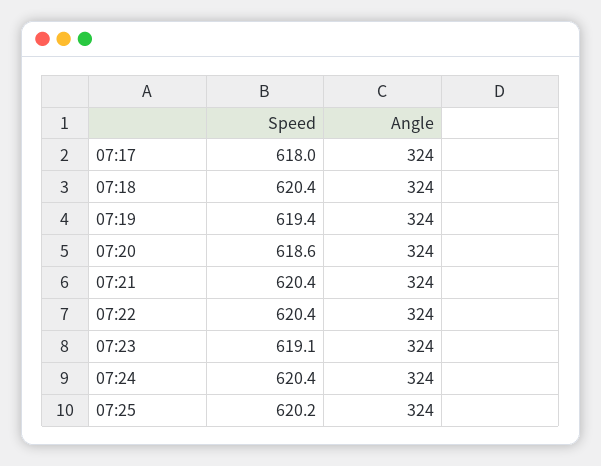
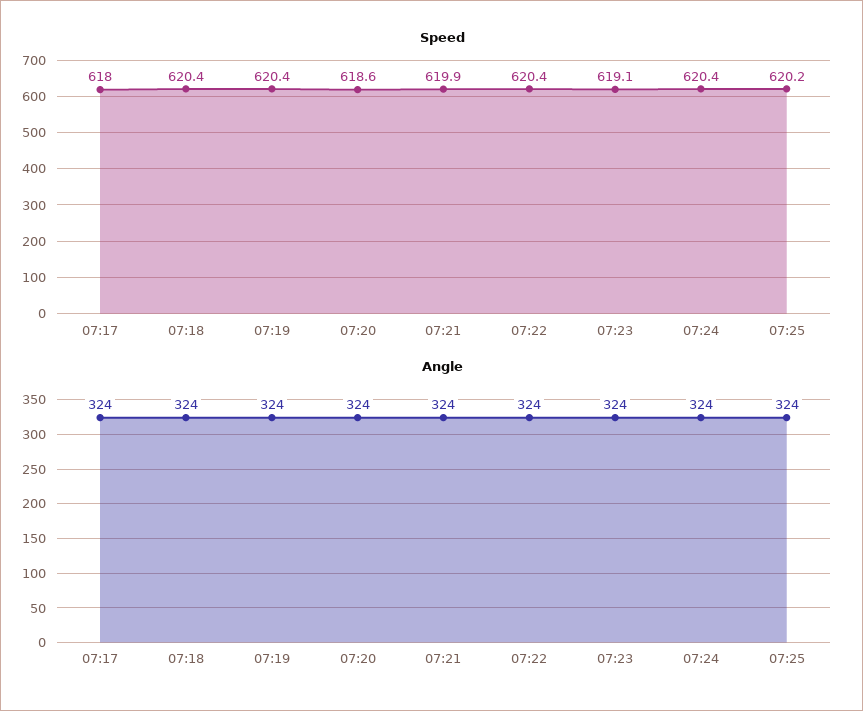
  {
    "Speed": {
      "07:17": 618,
      "07:18": 620.4,
-     "07:19": 619.4,
+     "07:19": 620.4,
      "07:20": 618.6,
-     "07:21": 620.4,
+     "07:21": 619.9,
      "07:22": 620.4,
      "07:23": 619.1,
      "07:24": 620.4,
      "07:25": 620.2
    },
    "Angle": {
      "07:17": 324,
      "07:18": 324,
      "07:19": 324,
      "07:20": 324,
      "07:21": 324,
      "07:22": 324,
      "07:23": 324,
      "07:24": 324,
      "07:25": 324
    }
  }

